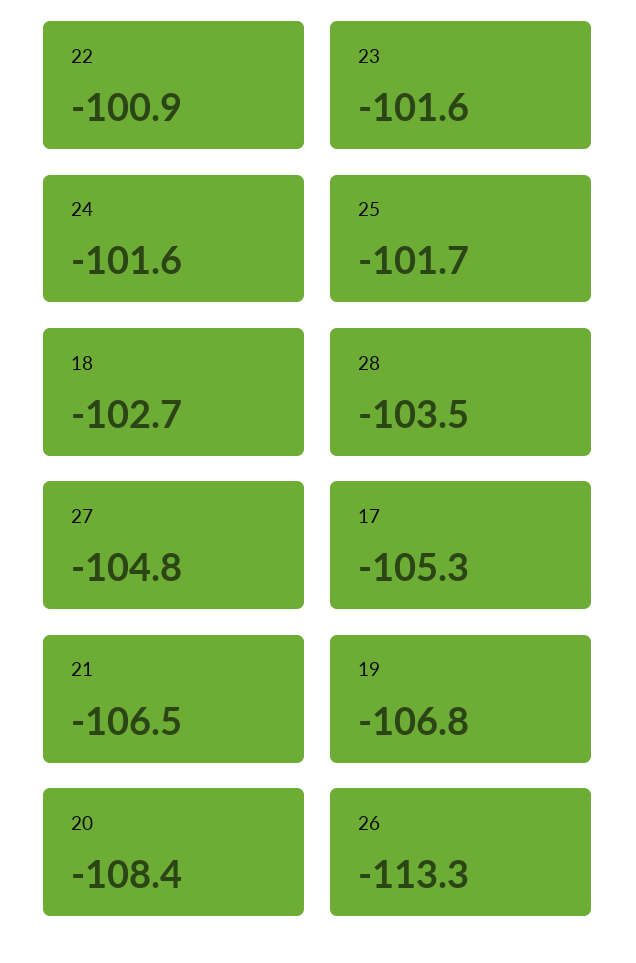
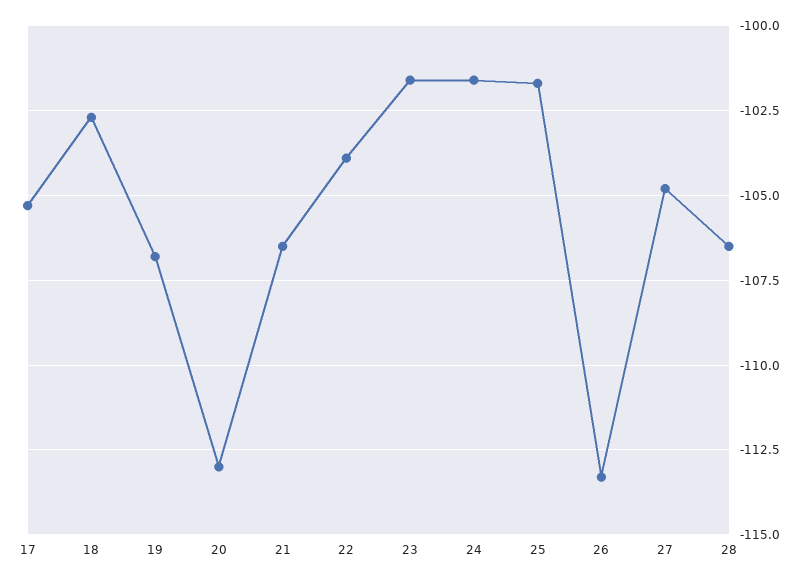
  {
-   "22": -100.9,
+   "22": -104,
    "23": -101.6,
    "24": -101.6,
    "25": -101.7,
    "18": -102.7,
-   "28": -103.5,
+   "28": -106.5,
    "27": -104.8,
    "17": -105.3,
    "21": -106.5,
    "19": -106.8,
-   "20": -108.4,
+   "20": -113,
    "26": -113.3
  }

